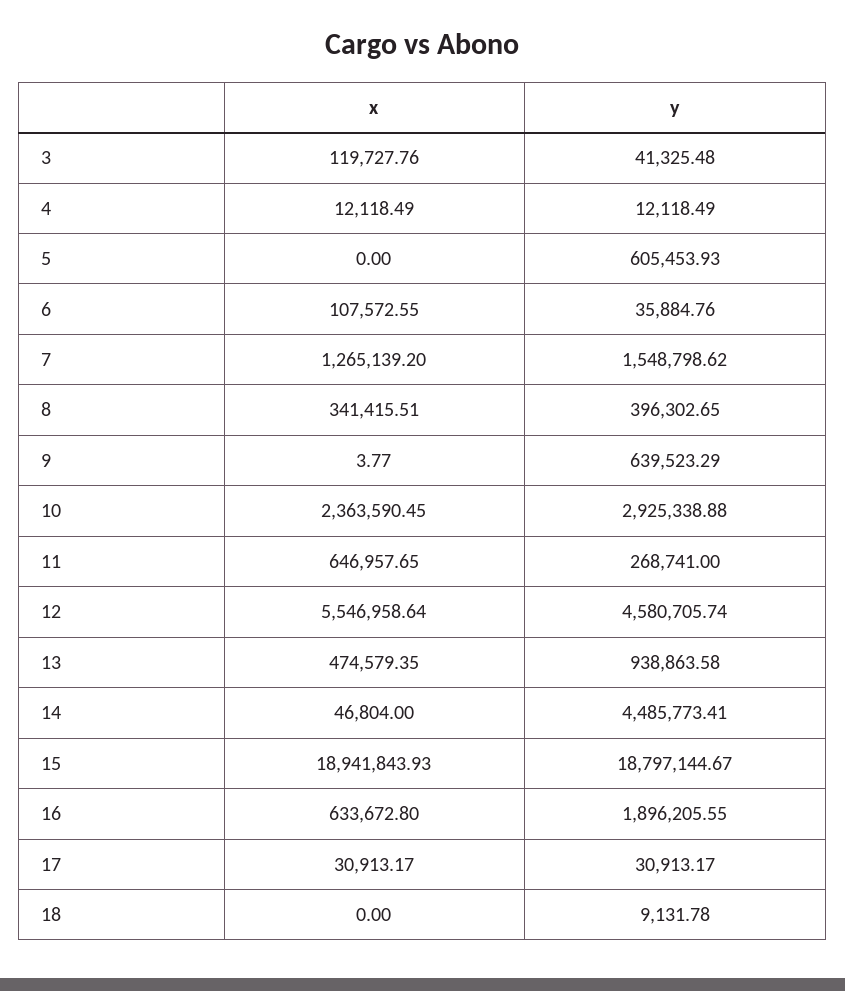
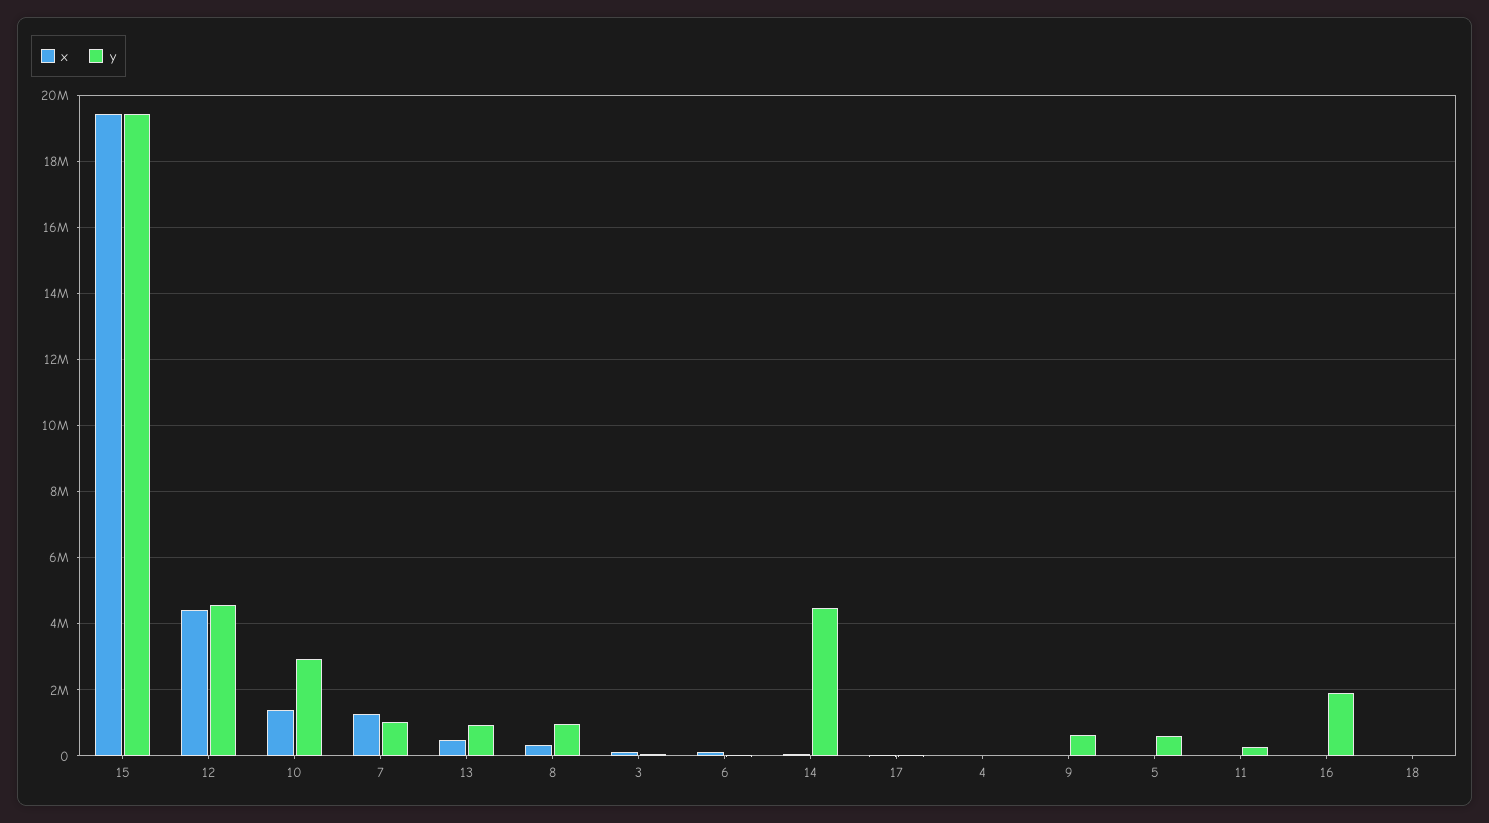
  {
    "x": {
      "3": 119727.76,
      "4": 12118.49,
      "5": 0,
      "6": 107572.55,
      "7": 1265139.2,
      "8": 341415.51,
      "9": 3.77,
-     "10": 2363590.45,
+     "10": 1400000,
-     "11": 646957.65,
+     "11": 0,
-     "12": 5546958.64,
+     "12": 4400000,
      "13": 474579.35,
      "14": 46804,
-     "15": 18941843.93,
+     "15": 19400000,
-     "16": 633672.8,
+     "16": 0,
      "17": 30913.17,
      "18": 0
    },
    "y": {
      "3": 41325.48,
      "4": 12118.49,
      "5": 605453.93,
      "6": 35884.76,
-     "7": 1548798.62,
+     "7": 1000000,
-     "8": 396302.65,
+     "8": 1000000,
      "9": 639523.29,
      "10": 2925338.88,
      "11": 268741,
      "12": 4580705.74,
      "13": 938863.58,
      "14": 4485773.41,
-     "15": 18797144.67,
+     "15": 19400000,
      "16": 1896205.55,
      "17": 30913.17,
      "18": 9131.78
    }
  }

